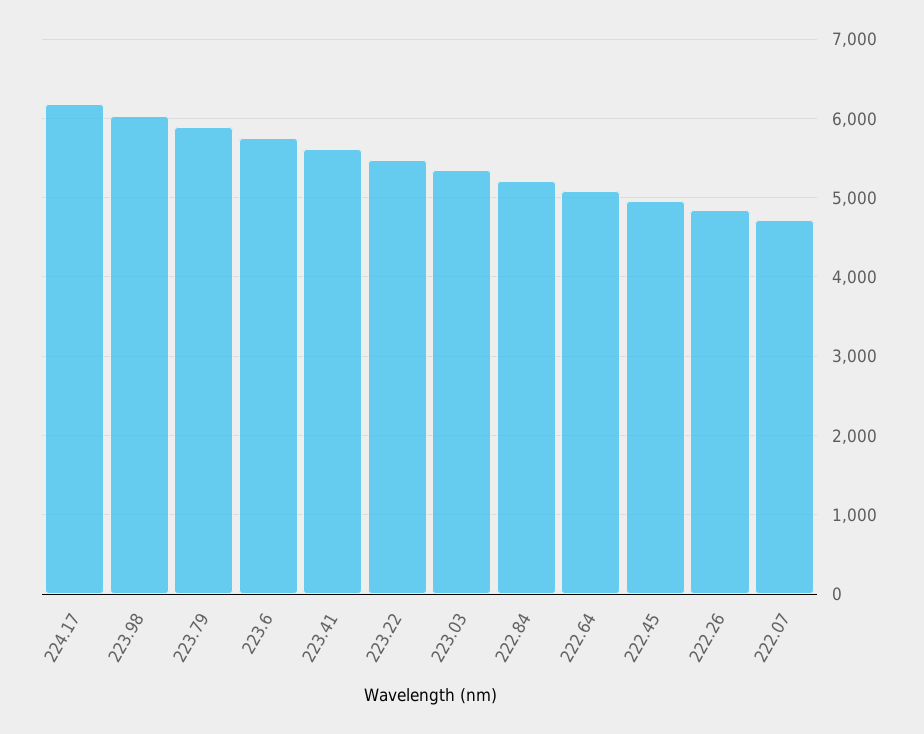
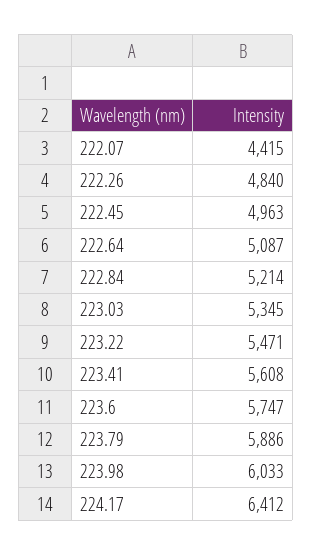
  {
-   "224.17": 6200,
+   "224.17": 6412,
    "223.98": 6033,
    "223.79": 5886,
    "223.6": 5747,
    "223.41": 5608,
    "223.22": 5471,
    "223.03": 5345,
    "222.84": 5214,
    "222.64": 5087,
    "222.45": 4963,
    "222.26": 4840,
-   "222.07": 4700
+   "222.07": 4415
  }

